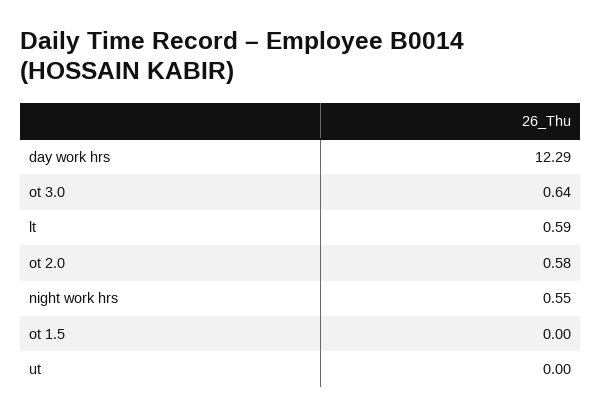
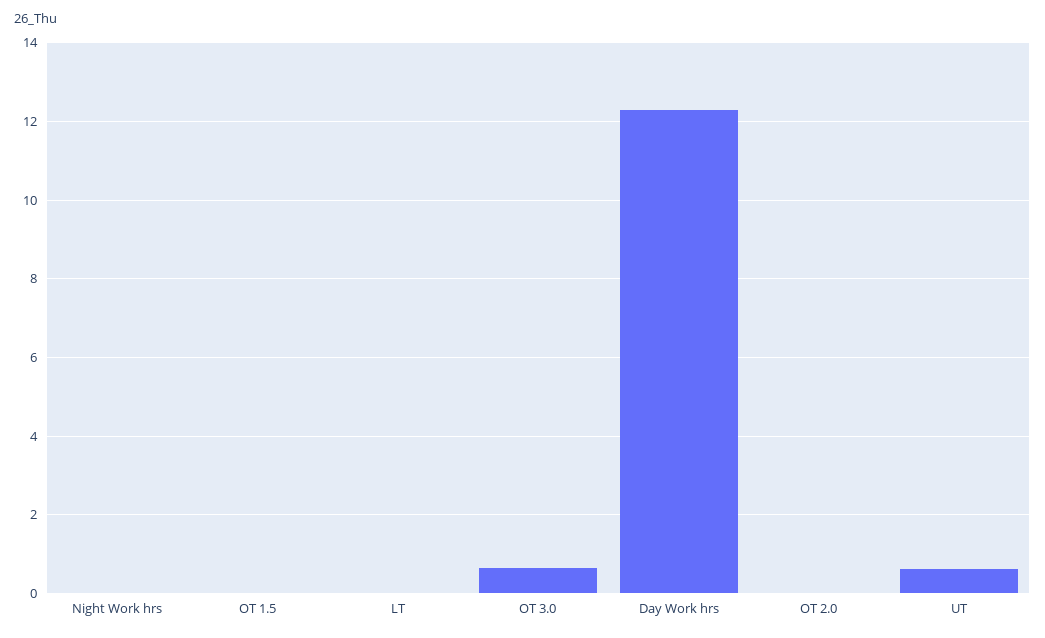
  {
    "day work hrs": 12.29,
    "ot 3.0": 0.64,
-   "lt": 0.59,
+   "lt": 0,
-   "ot 2.0": 0.58,
+   "ot 2.0": 0,
-   "night work hrs": 0.55,
+   "night work hrs": 0,
    "ot 1.5": 0,
-   "ut": 0
+   "ut": 0.6
  }

